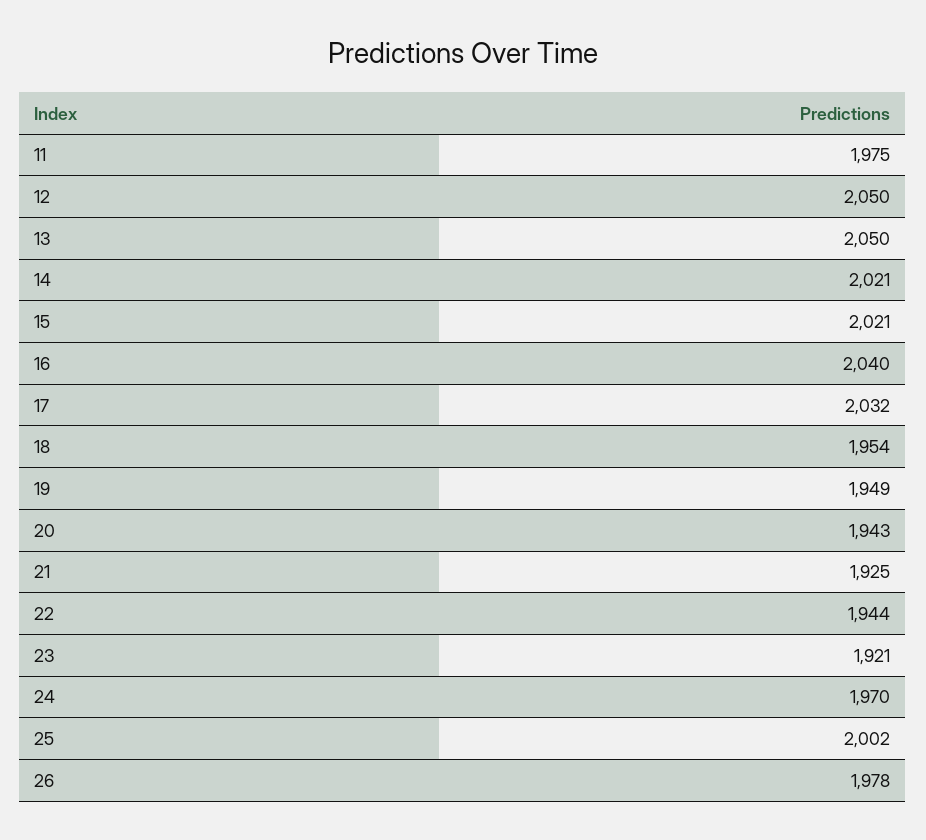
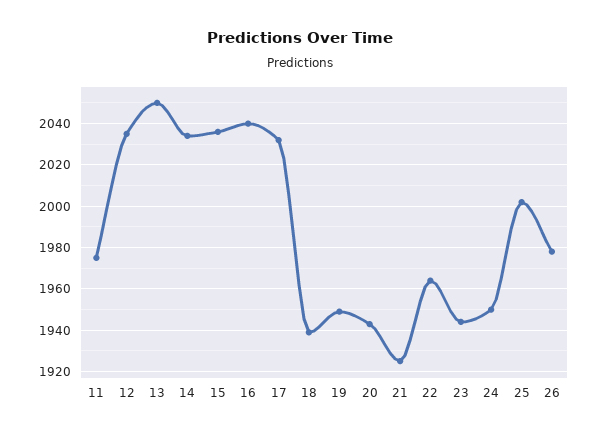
  {
    "11": 1975,
-   "12": 2050,
+   "12": 2035,
    "13": 2050,
-   "14": 2021,
+   "14": 2035,
-   "15": 2021,
+   "15": 2035,
    "16": 2040,
    "17": 2032,
-   "18": 1954,
+   "18": 1940,
    "19": 1949,
    "20": 1943,
    "21": 1925,
-   "22": 1944,
+   "22": 1965,
-   "23": 1921,
+   "23": 1945,
-   "24": 1970,
+   "24": 1950,
    "25": 2002,
    "26": 1978
  }

